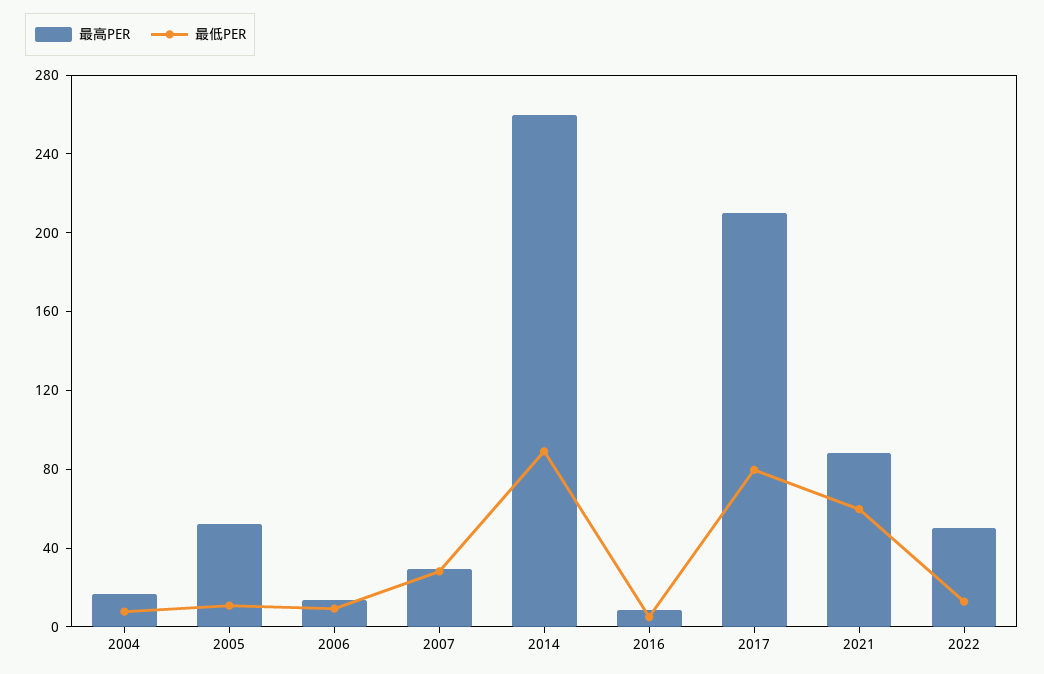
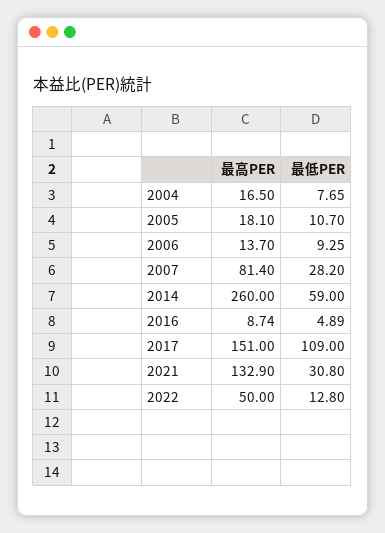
  {
    "最高PER": {
      "2004": 16.5,
-     "2005": 50,
+     "2005": 18.1,
      "2006": 13.7,
-     "2007": 30,
+     "2007": 81.4,
      "2014": 260,
      "2016": 8.74,
-     "2017": 210,
+     "2017": 151,
-     "2021": 90,
+     "2021": 132.9,
      "2022": 50
    },
    "最低PER": {
      "2004": 7.65,
      "2005": 10.7,
      "2006": 9.25,
      "2007": 28.2,
-     "2014": 90,
+     "2014": 59,
      "2016": 4.89,
-     "2017": 80,
+     "2017": 109,
-     "2021": 60,
+     "2021": 30.8,
      "2022": 12.8
    }
  }

